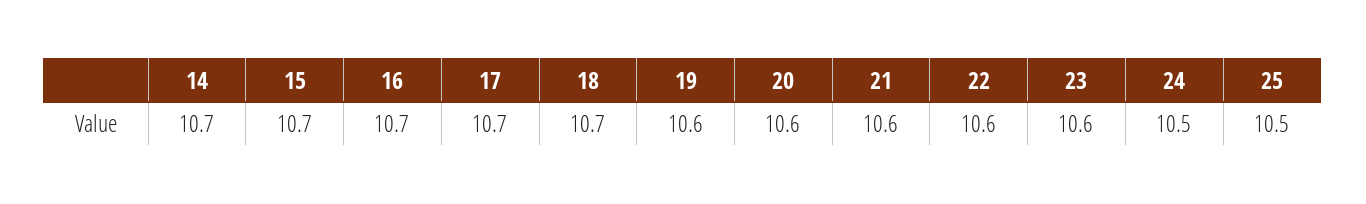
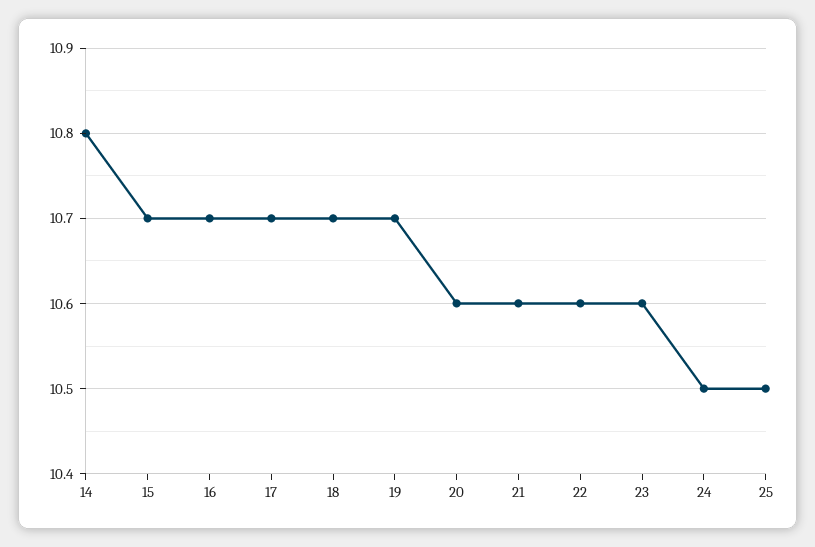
  {
-   "14": 10.7,
+   "14": 10.8,
    "15": 10.7,
    "16": 10.7,
    "17": 10.7,
    "18": 10.7,
-   "19": 10.6,
+   "19": 10.7,
    "20": 10.6,
    "21": 10.6,
    "22": 10.6,
    "23": 10.6,
    "24": 10.5,
    "25": 10.5
  }

